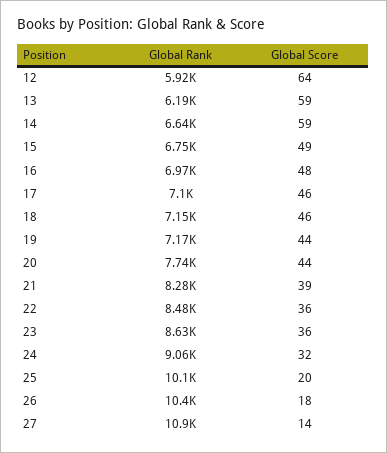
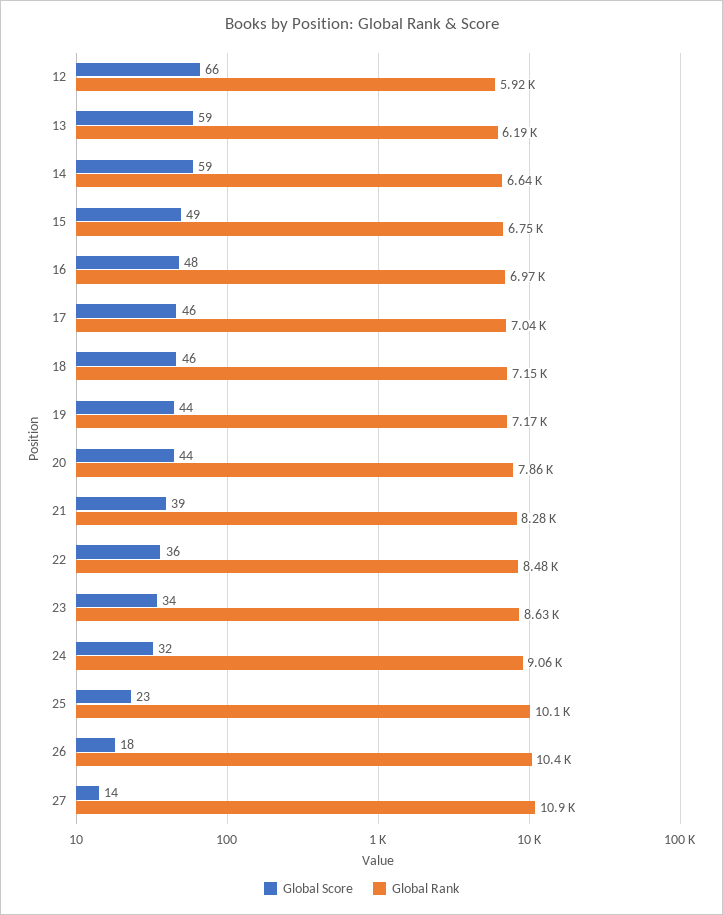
  {
    "Global Rank": {
      "12": 5920,
      "13": 6190,
      "14": 6640,
      "15": 6750,
      "16": 6970,
-     "17": 7100,
+     "17": 7040,
      "18": 7150,
      "19": 7170,
-     "20": 7740,
+     "20": 7860,
      "21": 8280,
      "22": 8480,
      "23": 8630,
      "24": 9060,
      "25": 10100,
      "26": 10400,
      "27": 10900
    },
    "Global Score": {
-     "12": 64,
+     "12": 66,
      "13": 59,
      "14": 59,
      "15": 49,
      "16": 48,
      "17": 46,
      "18": 46,
      "19": 44,
      "20": 44,
      "21": 39,
      "22": 36,
-     "23": 36,
+     "23": 34,
      "24": 32,
-     "25": 20,
+     "25": 23,
      "26": 18,
      "27": 14
    }
  }

